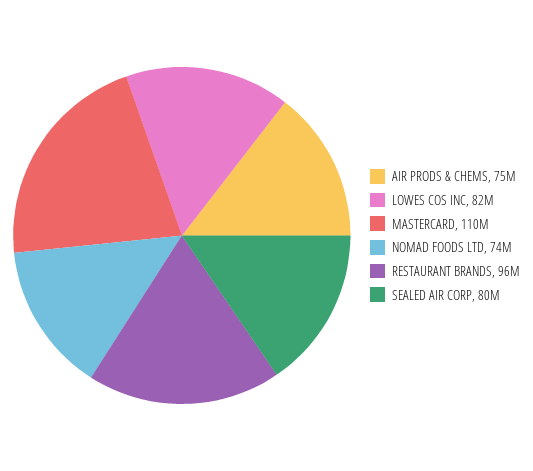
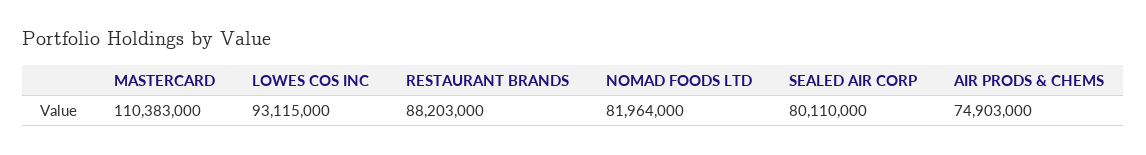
  {
    "AIR PRODS & CHEMS": 74903000,
-   "LOWES COS INC": 82000000,
+   "LOWES COS INC": 93115000,
    "MASTERCARD": 110383000,
-   "NOMAD FOODS LTD": 74000000,
+   "NOMAD FOODS LTD": 81964000,
-   "RESTAURANT BRANDS": 96000000,
+   "RESTAURANT BRANDS": 88203000,
    "SEALED AIR CORP": 80110000
  }

